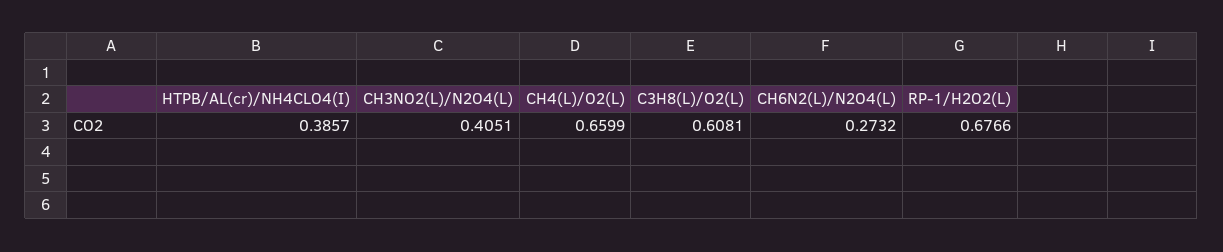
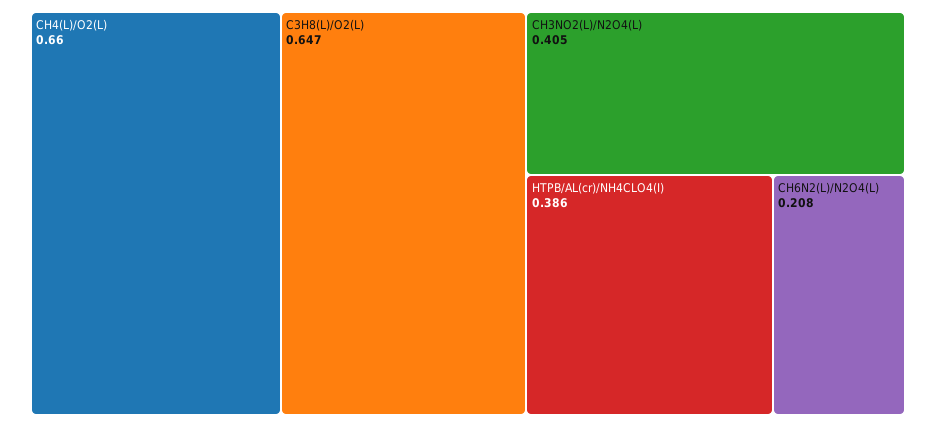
  {
    "HTPB/AL(cr)/NH4CLO4(I)": 0.3857,
    "CH3NO2(L)/N2O4(L)": 0.4051,
    "CH4(L)/O2(L)": 0.6599,
-   "C3H8(L)/O2(L)": 0.6081,
+   "C3H8(L)/O2(L)": 0.647,
-   "CH6N2(L)/N2O4(L)": 0.2732,
+   "CH6N2(L)/N2O4(L)": 0.208
-   "RP-1/H2O2(L)": 0.6766
  }

